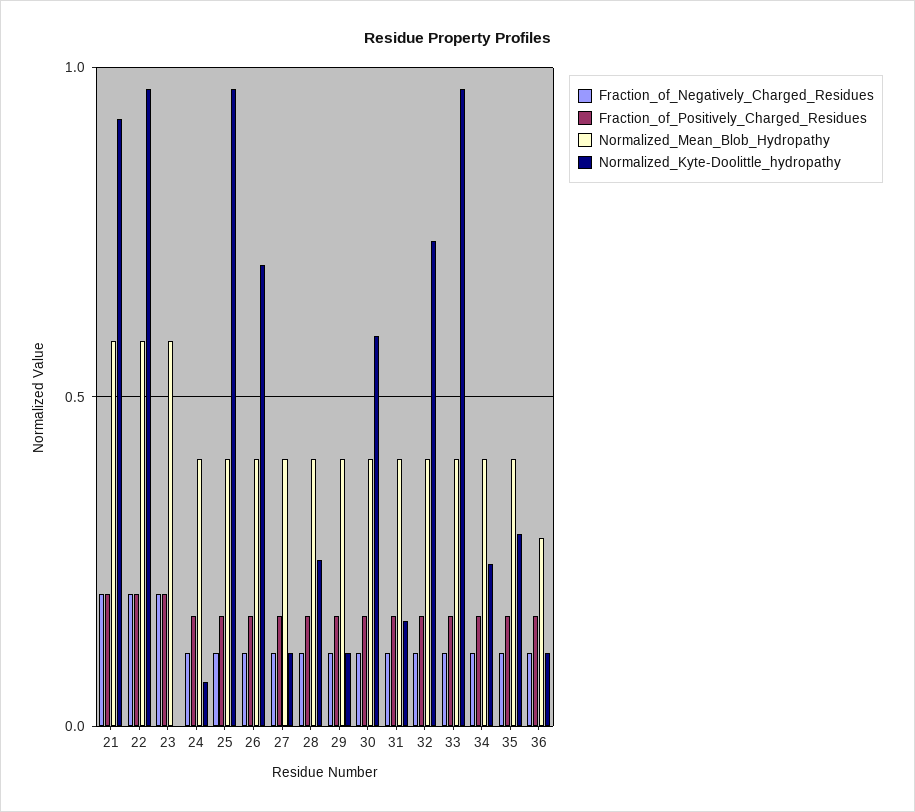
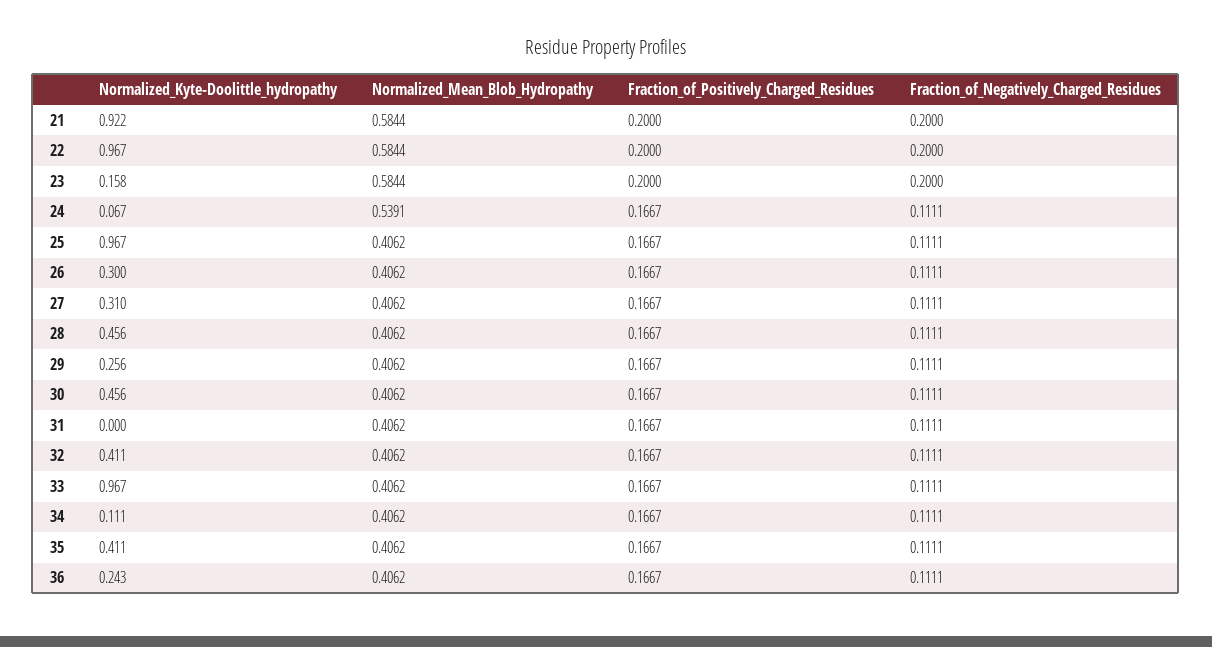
  {
    "Fraction_of_Negatively_Charged_Residues": {
      "21": 0.2,
      "22": 0.2,
      "23": 0.2,
      "24": 0.1111,
      "25": 0.1111,
      "26": 0.1111,
      "27": 0.1111,
      "28": 0.1111,
      "29": 0.1111,
      "30": 0.1111,
      "31": 0.1111,
      "32": 0.1111,
      "33": 0.1111,
      "34": 0.1111,
      "35": 0.1111,
      "36": 0.1111
    },
    "Fraction_of_Positively_Charged_Residues": {
      "21": 0.2,
      "22": 0.2,
      "23": 0.2,
      "24": 0.1667,
      "25": 0.1667,
      "26": 0.1667,
      "27": 0.1667,
      "28": 0.1667,
      "29": 0.1667,
      "30": 0.1667,
      "31": 0.1667,
      "32": 0.1667,
      "33": 0.1667,
      "34": 0.1667,
      "35": 0.1667,
      "36": 0.1667
    },
    "Normalized_Mean_Blob_Hydropathy": {
      "21": 0.5844,
      "22": 0.5844,
      "23": 0.5844,
-     "24": 0.4,
+     "24": 0.5391,
      "25": 0.4062,
      "26": 0.4062,
      "27": 0.4062,
      "28": 0.4062,
      "29": 0.4062,
      "30": 0.4062,
      "31": 0.4062,
      "32": 0.4062,
      "33": 0.4062,
      "34": 0.4062,
      "35": 0.4062,
-     "36": 0.3
+     "36": 0.4062
    },
    "Normalized_Kyte-Doolittle_hydropathy": {
      "21": 0.922,
      "22": 0.967,
-     "23": 0,
+     "23": 0.158,
      "24": 0.067,
      "25": 0.967,
-     "26": 0.7,
+     "26": 0.3,
-     "27": 0.1,
+     "27": 0.31,
-     "28": 0.25,
+     "28": 0.456,
-     "29": 0.1,
+     "29": 0.256,
-     "30": 0.6,
+     "30": 0.456,
-     "31": 0.15,
+     "31": 0,
-     "32": 0.75,
+     "32": 0.411,
      "33": 0.967,
-     "34": 0.25,
+     "34": 0.111,
-     "35": 0.3,
+     "35": 0.411,
-     "36": 0.1
+     "36": 0.243
    }
  }

